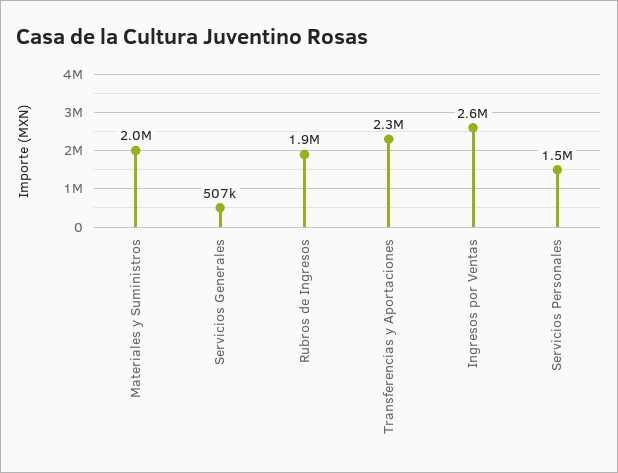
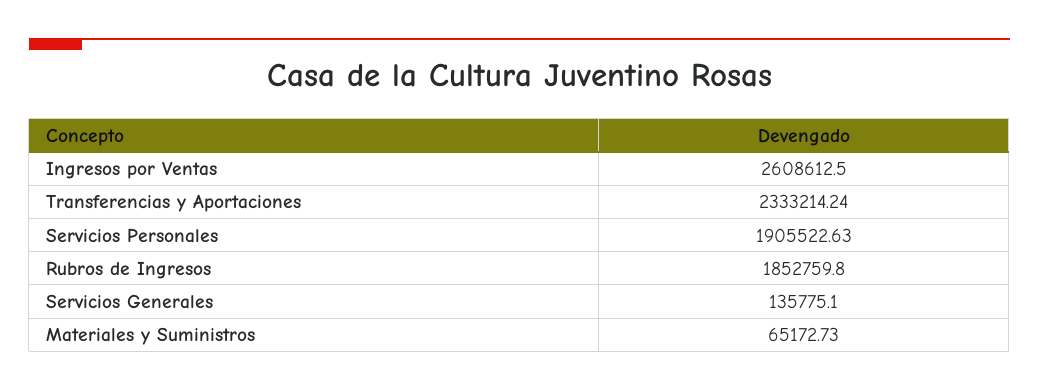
  {
-   "Materiales y Suministros": 2000000,
+   "Materiales y Suministros": 65172.73,
-   "Servicios Generales": 507000,
+   "Servicios Generales": 135775.1,
    "Rubros de Ingresos": 1852759.8,
    "Transferencias y Aportaciones": 2333214.24,
    "Ingresos por Ventas": 2608612.5,
-   "Servicios Personales": 1500000
+   "Servicios Personales": 1905522.63
  }

